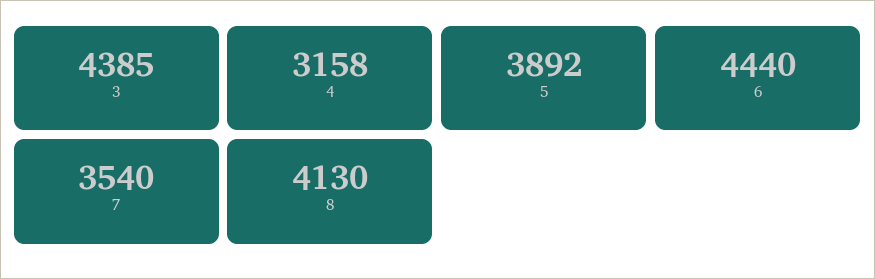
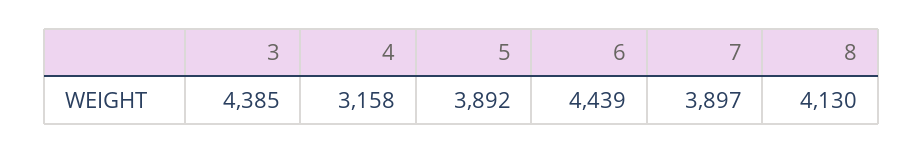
  {
    "3": 4385,
    "4": 3158,
    "5": 3892,
-   "6": 4440,
+   "6": 4439,
-   "7": 3540,
+   "7": 3897,
    "8": 4130
  }

